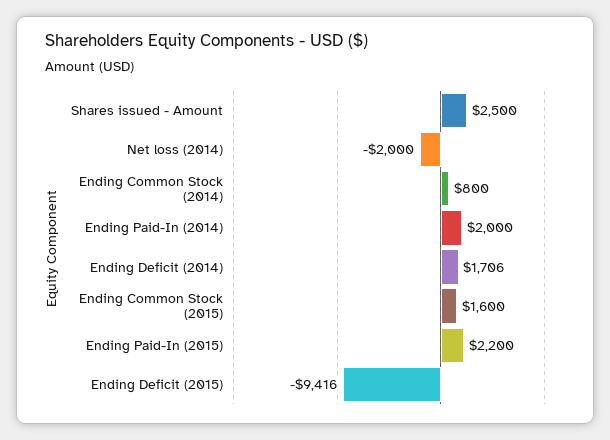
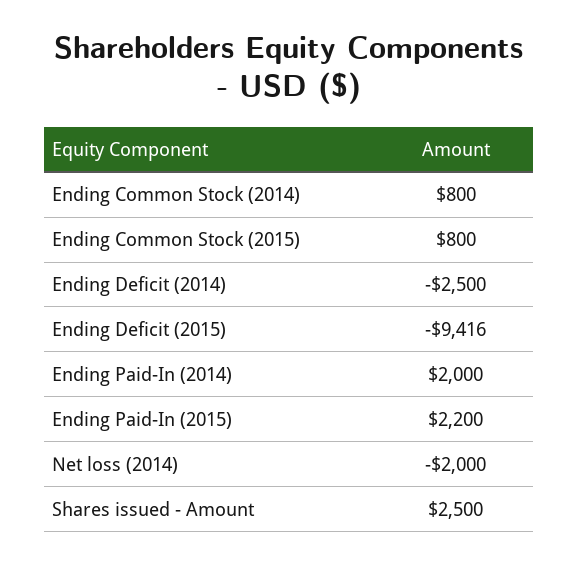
  {
    "Shares issued - Amount": 2500,
    "Net loss (2014)": -2000,
    "Ending Common Stock (2014)": 800,
    "Ending Paid-In (2014)": 2000,
-   "Ending Deficit (2014)": 1706,
+   "Ending Deficit (2014)": -2500,
-   "Ending Common Stock (2015)": 1600,
+   "Ending Common Stock (2015)": 800,
    "Ending Paid-In (2015)": 2200,
    "Ending Deficit (2015)": -9416
  }

